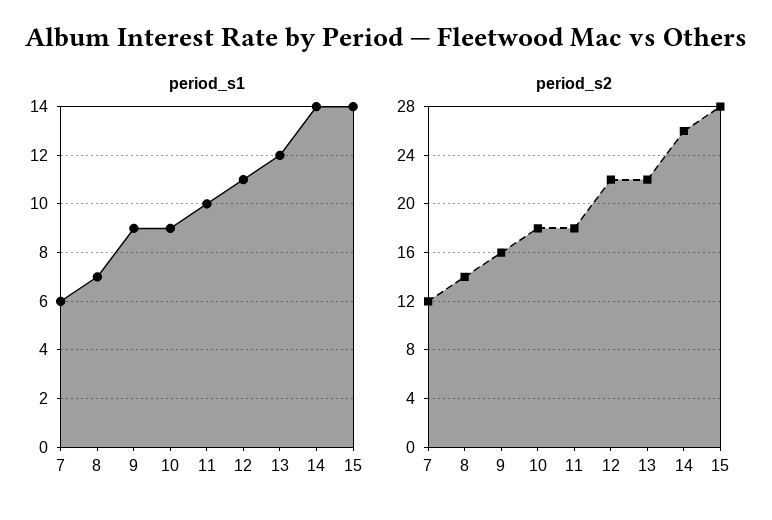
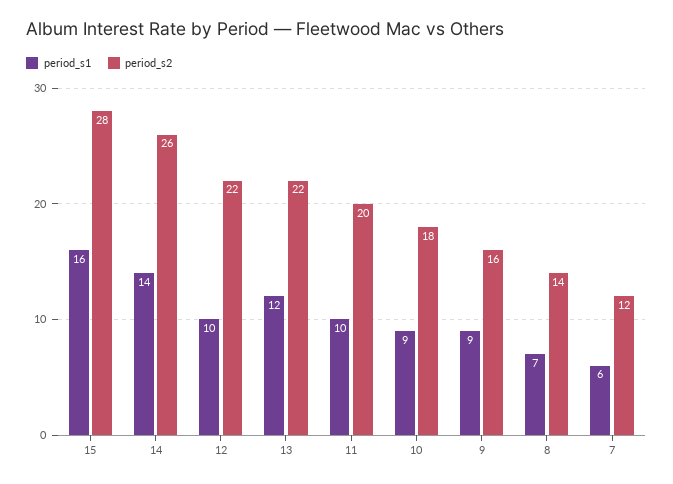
  {
    "period_s1": {
      "7": 6,
      "8": 7,
      "9": 9,
      "10": 9,
      "11": 10,
-     "12": 11,
+     "12": 10,
      "13": 12,
      "14": 14,
-     "15": 14
+     "15": 16
    },
    "period_s2": {
      "7": 12,
      "8": 14,
      "9": 16,
      "10": 18,
-     "11": 18,
+     "11": 20,
      "12": 22,
      "13": 22,
      "14": 26,
      "15": 28
    }
  }

